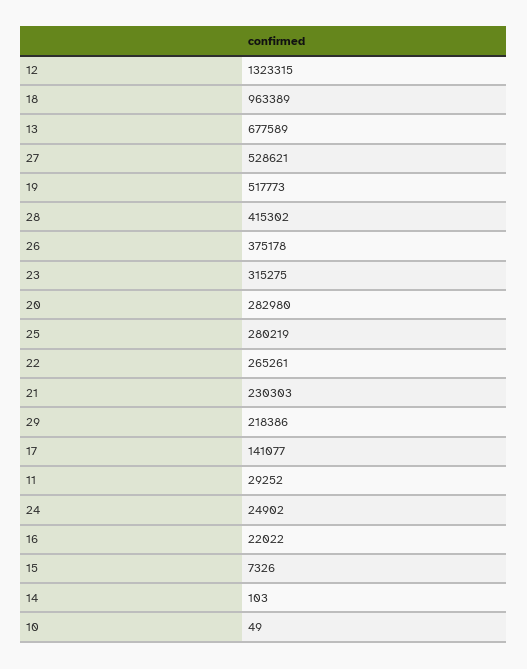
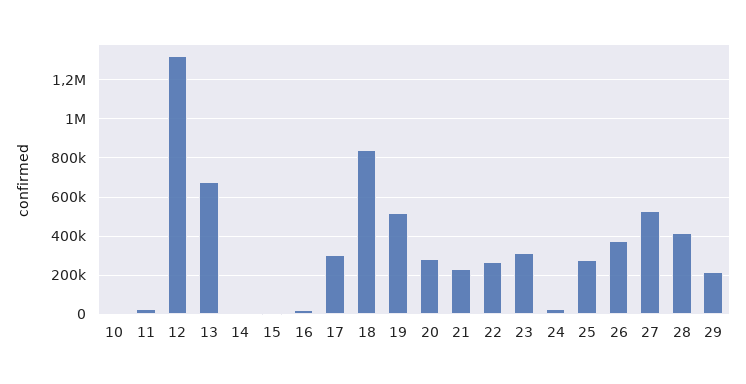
  {
    "12": 1323315,
-   "18": 963389,
+   "18": 850000,
    "13": 677589,
    "27": 528621,
    "19": 517773,
    "28": 415302,
    "26": 375178,
    "23": 315275,
    "20": 282980,
    "25": 280219,
    "22": 265261,
    "21": 230303,
    "29": 218386,
-   "17": 141077,
+   "17": 300000,
    "11": 29252,
    "24": 24902,
    "16": 22022,
    "15": 7326,
    "14": 103,
    "10": 49
  }

